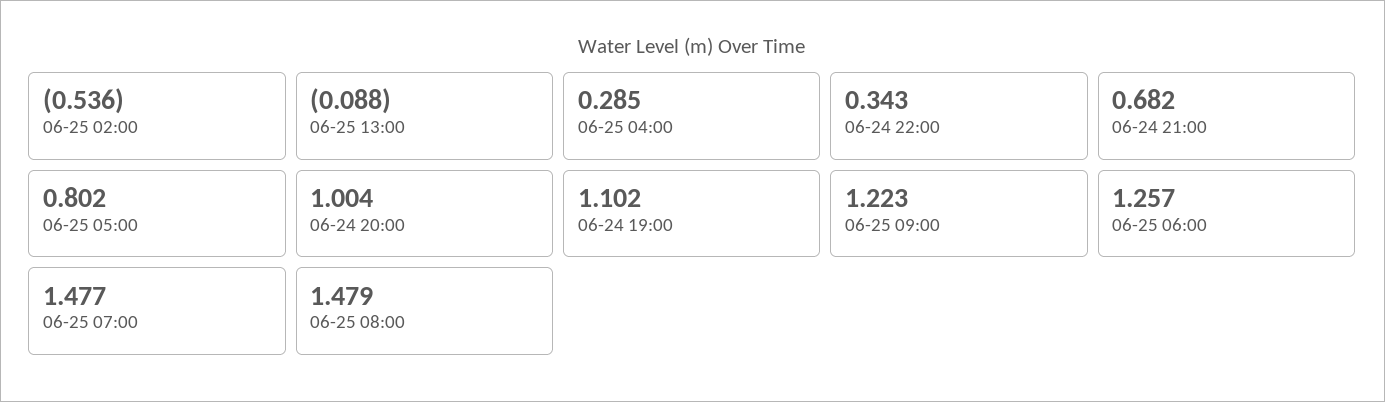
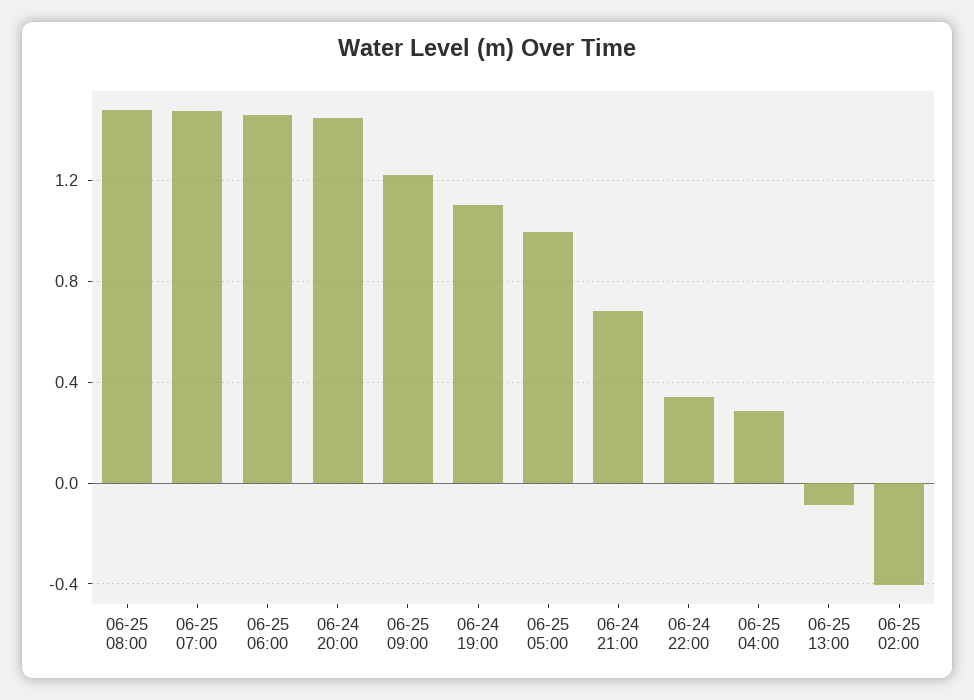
  {
-   "06-25 02:00": -0.536,
+   "06-25 02:00": -0.4,
    "06-25 13:00": -0.088,
    "06-25 04:00": 0.285,
    "06-24 22:00": 0.343,
    "06-24 21:00": 0.682,
-   "06-25 05:00": 0.802,
+   "06-25 05:00": 1,
-   "06-24 20:00": 1.004,
+   "06-24 20:00": 1.45,
    "06-24 19:00": 1.102,
    "06-25 09:00": 1.223,
-   "06-25 06:00": 1.257,
+   "06-25 06:00": 1.45,
    "06-25 07:00": 1.477,
    "06-25 08:00": 1.479
  }

